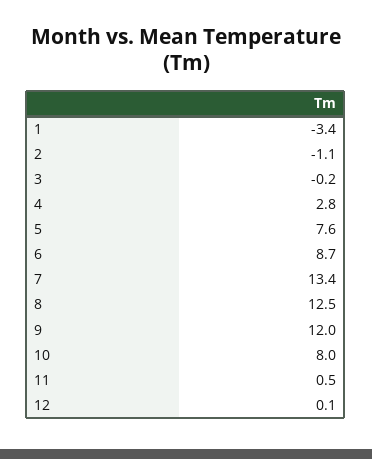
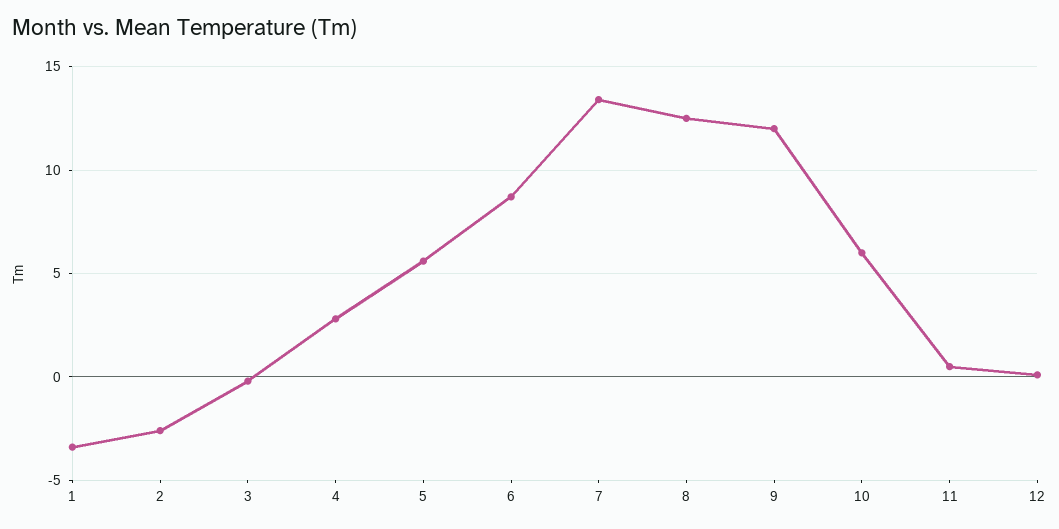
  {
    "1": -3.4,
-   "2": -1.1,
+   "2": -2.5,
    "3": -0.2,
    "4": 2.8,
-   "5": 7.6,
+   "5": 5.5,
    "6": 8.7,
    "7": 13.4,
    "8": 12.5,
    "9": 12,
-   "10": 8,
+   "10": 6,
    "11": 0.5,
    "12": 0.1
  }

